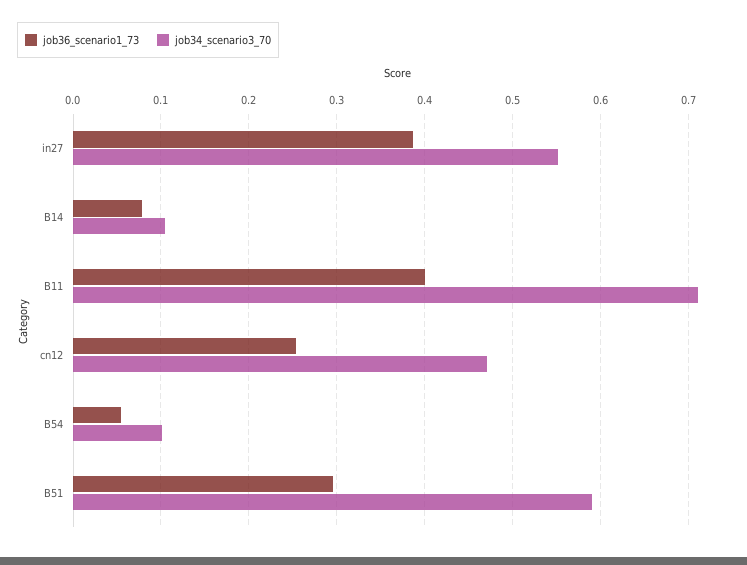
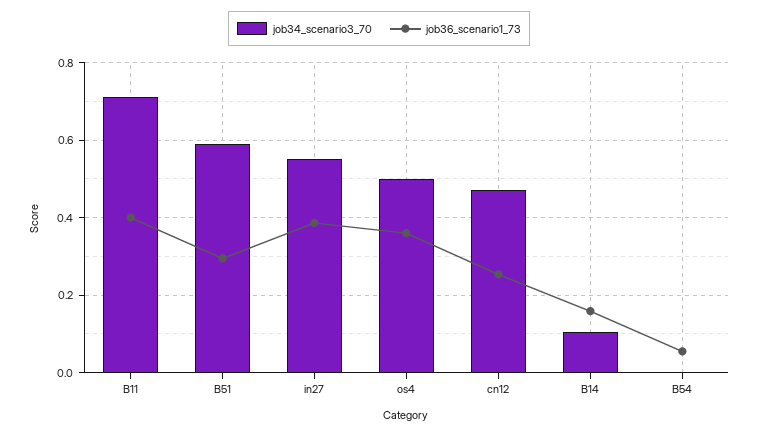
  {
    "job36_scenario1_73": {
      "in27": 0.39,
-     "B14": 0.08,
+     "B14": 0.16,
      "B11": 0.4,
      "cn12": 0.25,
      "B54": 0.06,
-     "B51": 0.3
+     "B51": 0.3,
+     "os4": 0.36
    },
    "job34_scenario3_70": {
      "in27": 0.55,
      "B14": 0.1,
      "B11": 0.71,
      "cn12": 0.47,
-     "B54": 0.1,
+     "B54": 0,
-     "B51": 0.59
+     "B51": 0.59,
+     "os4": 0.5
    }
  }

